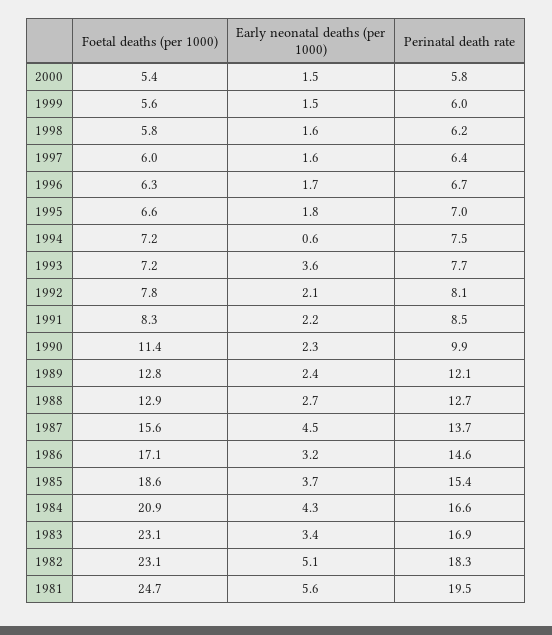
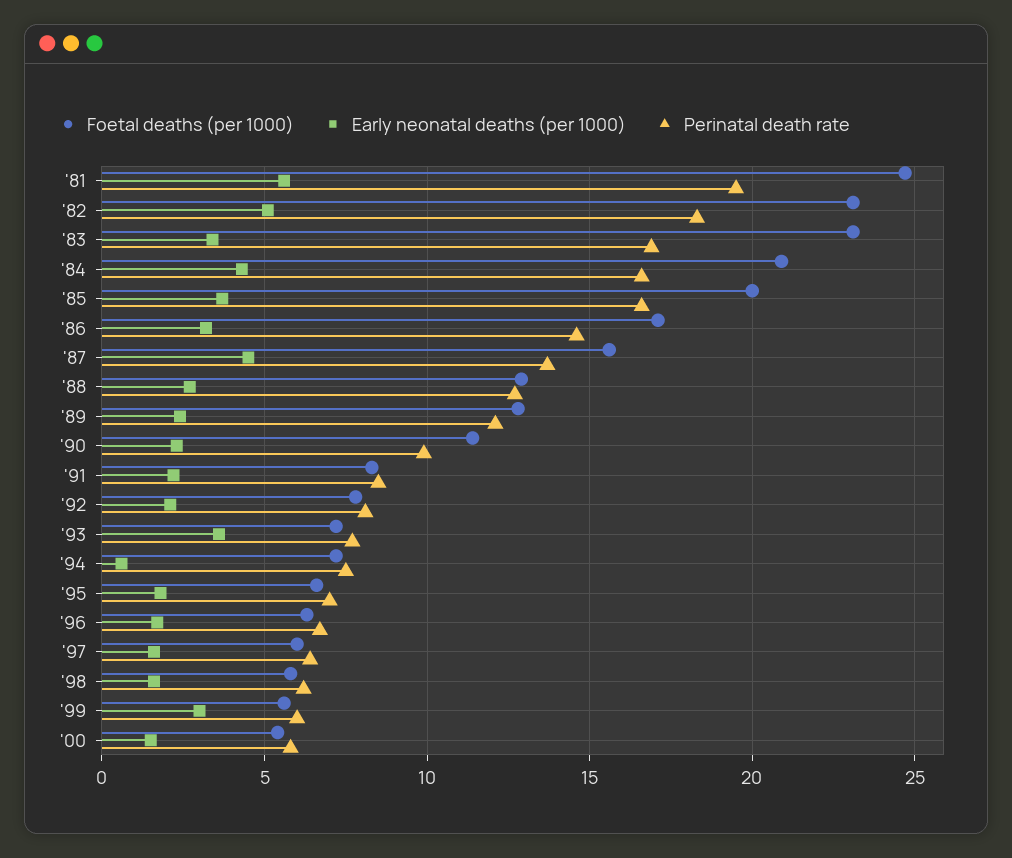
  {
    "Foetal deaths (per 1000)": {
      "2000": 5.4,
      "1999": 5.6,
      "1998": 5.8,
      "1997": 6,
      "1996": 6.3,
      "1995": 6.6,
      "1994": 7.2,
      "1993": 7.2,
      "1992": 7.8,
      "1991": 8.3,
      "1990": 11.4,
      "1989": 12.8,
      "1988": 12.9,
      "1987": 15.6,
      "1986": 17.1,
-     "1985": 18.6,
+     "1985": 20,
      "1984": 20.9,
      "1983": 23.1,
      "1982": 23.1,
      "1981": 24.7
    },
    "Early neonatal deaths (per 1000)": {
      "2000": 1.5,
-     "1999": 1.5,
+     "1999": 3,
      "1998": 1.6,
      "1997": 1.6,
      "1996": 1.7,
      "1995": 1.8,
      "1994": 0.6,
      "1993": 3.6,
      "1992": 2.1,
      "1991": 2.2,
      "1990": 2.3,
      "1989": 2.4,
      "1988": 2.7,
      "1987": 4.5,
      "1986": 3.2,
      "1985": 3.7,
      "1984": 4.3,
      "1983": 3.4,
      "1982": 5.1,
      "1981": 5.6
    },
    "Perinatal death rate": {
      "2000": 5.8,
      "1999": 6,
      "1998": 6.2,
      "1997": 6.4,
      "1996": 6.7,
      "1995": 7,
      "1994": 7.5,
      "1993": 7.7,
      "1992": 8.1,
      "1991": 8.5,
      "1990": 9.9,
      "1989": 12.1,
      "1988": 12.7,
      "1987": 13.7,
      "1986": 14.6,
-     "1985": 15.4,
+     "1985": 16.5,
      "1984": 16.6,
      "1983": 16.9,
      "1982": 18.3,
      "1981": 19.5
    }
  }

